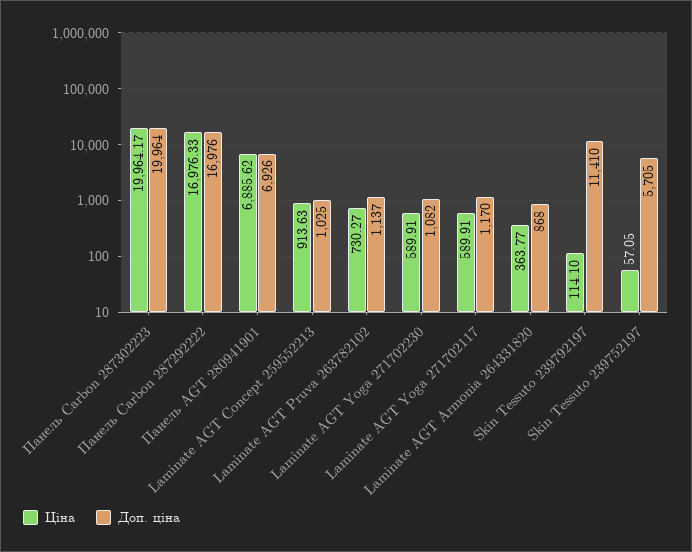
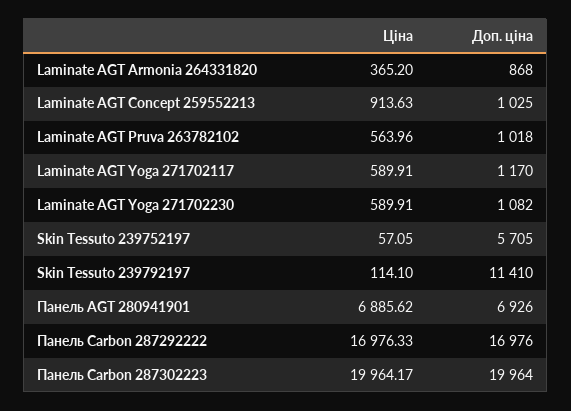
  {
    "Ціна": {
      "Панель Carbon 287302223": 19964.17,
      "Панель Carbon 287292222": 16976.33,
      "Панель AGT 280941901": 6885.62,
      "Laminate AGT Concept 259552213": 913.63,
-     "Laminate AGT Pruva 263782102": 730.27,
+     "Laminate AGT Pruva 263782102": 563.96,
      "Laminate AGT Yoga 271702230": 589.91,
      "Laminate AGT Yoga 271702117": 589.91,
-     "Laminate AGT Armonia 264331820": 363.77,
+     "Laminate AGT Armonia 264331820": 365.2,
      "Skin Tessuto 239792197": 114.1,
      "Skin Tessuto 239752197": 57.05
    },
    "Доп. ціна": {
      "Панель Carbon 287302223": 19964,
      "Панель Carbon 287292222": 16976,
      "Панель AGT 280941901": 6926,
      "Laminate AGT Concept 259552213": 1025,
-     "Laminate AGT Pruva 263782102": 1137,
+     "Laminate AGT Pruva 263782102": 1018,
      "Laminate AGT Yoga 271702230": 1082,
      "Laminate AGT Yoga 271702117": 1170,
      "Laminate AGT Armonia 264331820": 868,
      "Skin Tessuto 239792197": 11410,
      "Skin Tessuto 239752197": 5705
    }
  }

